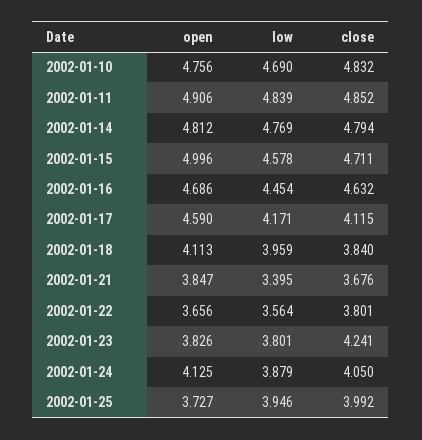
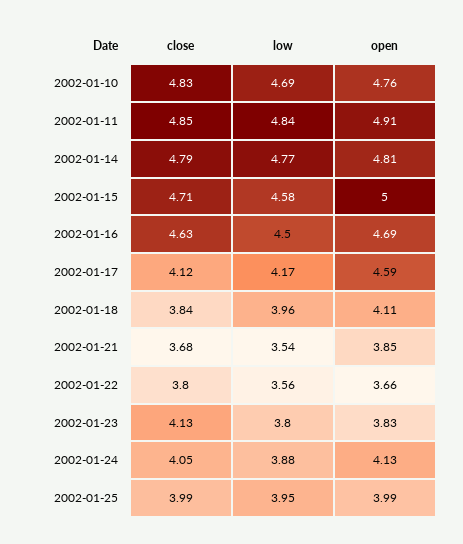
  {
    "open": {
      "2002-01-10": 4.756,
      "2002-01-11": 4.906,
      "2002-01-14": 4.812,
      "2002-01-15": 4.996,
      "2002-01-16": 4.686,
      "2002-01-17": 4.59,
      "2002-01-18": 4.113,
      "2002-01-21": 3.847,
      "2002-01-22": 3.656,
      "2002-01-23": 3.826,
      "2002-01-24": 4.125,
-     "2002-01-25": 3.727
+     "2002-01-25": 3.99
    },
    "low": {
      "2002-01-10": 4.69,
      "2002-01-11": 4.839,
      "2002-01-14": 4.769,
      "2002-01-15": 4.578,
-     "2002-01-16": 4.454,
+     "2002-01-16": 4.5,
      "2002-01-17": 4.171,
      "2002-01-18": 3.959,
-     "2002-01-21": 3.395,
+     "2002-01-21": 3.54,
      "2002-01-22": 3.564,
      "2002-01-23": 3.801,
      "2002-01-24": 3.879,
      "2002-01-25": 3.946
    },
    "close": {
      "2002-01-10": 4.832,
      "2002-01-11": 4.852,
      "2002-01-14": 4.794,
      "2002-01-15": 4.711,
      "2002-01-16": 4.632,
      "2002-01-17": 4.115,
      "2002-01-18": 3.84,
      "2002-01-21": 3.676,
      "2002-01-22": 3.801,
-     "2002-01-23": 4.241,
+     "2002-01-23": 4.13,
      "2002-01-24": 4.05,
      "2002-01-25": 3.992
    }
  }

